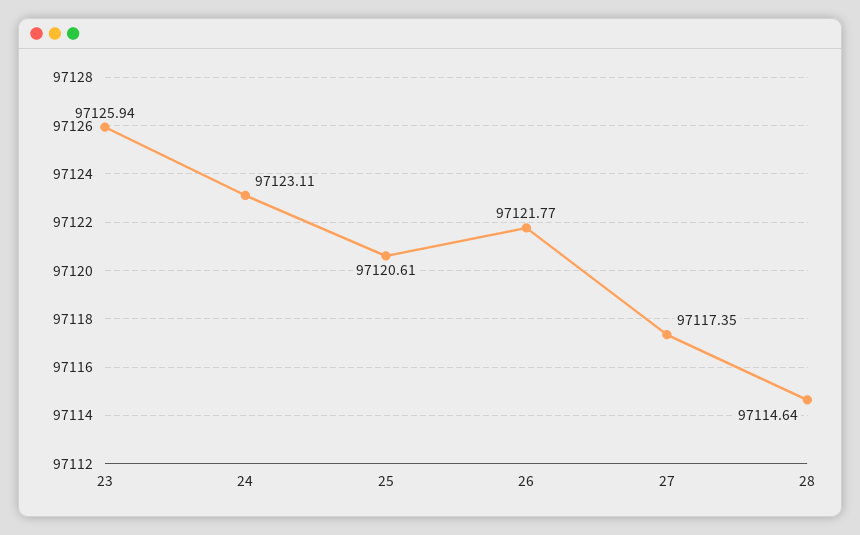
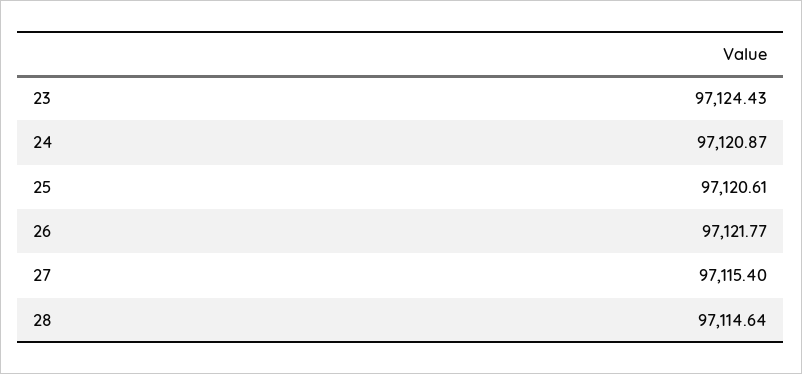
  {
-   "23": 97125.94,
+   "23": 97124.43,
-   "24": 97123.11,
+   "24": 97120.87,
    "25": 97120.61,
    "26": 97121.77,
-   "27": 97117.35,
+   "27": 97115.4,
    "28": 97114.64
  }

